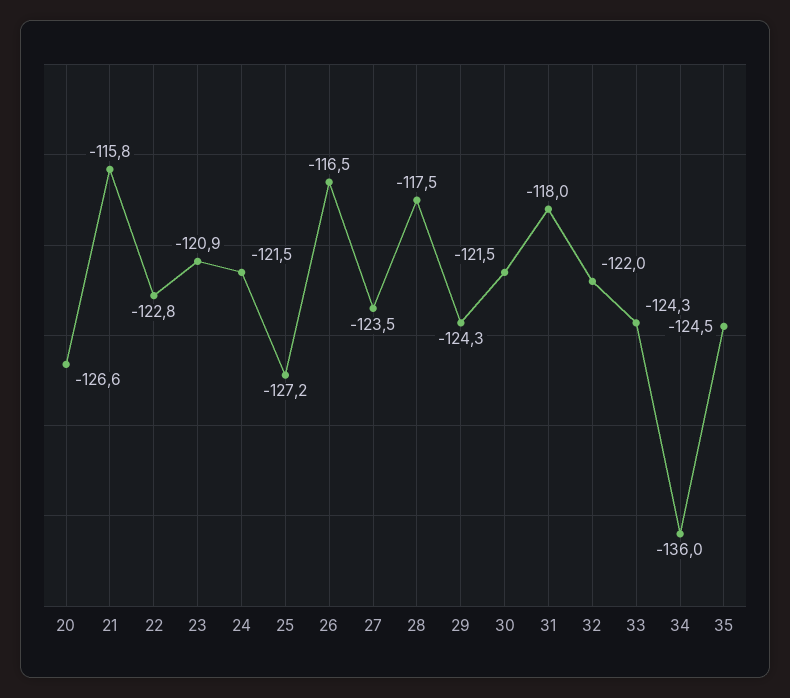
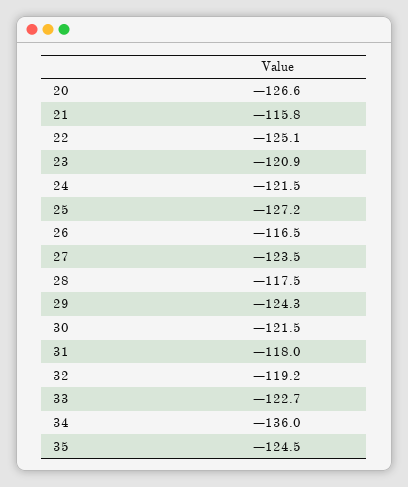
  {
    "20": -126.6,
    "21": -115.8,
-   "22": -122.8,
+   "22": -125.1,
    "23": -120.9,
    "24": -121.5,
    "25": -127.2,
    "26": -116.5,
    "27": -123.5,
    "28": -117.5,
    "29": -124.3,
    "30": -121.5,
    "31": -118,
-   "32": -122,
+   "32": -119.2,
-   "33": -124.3,
+   "33": -122.7,
    "34": -136,
    "35": -124.5
  }

